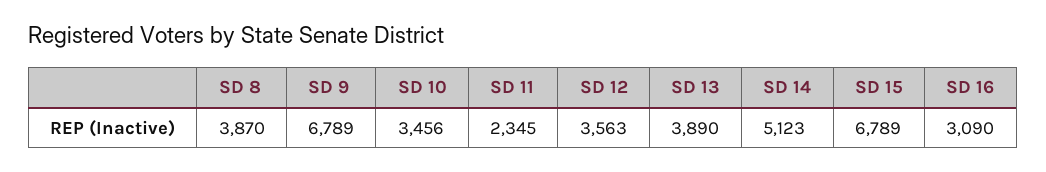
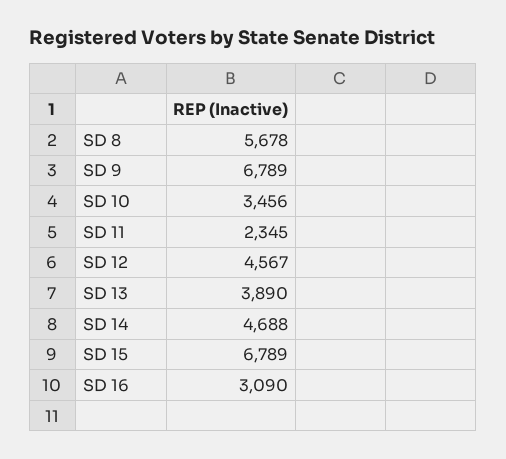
  {
-   "SD 8": 3870,
+   "SD 8": 5678,
    "SD 9": 6789,
    "SD 10": 3456,
    "SD 11": 2345,
-   "SD 12": 3563,
+   "SD 12": 4567,
    "SD 13": 3890,
-   "SD 14": 5123,
+   "SD 14": 4688,
    "SD 15": 6789,
    "SD 16": 3090
  }

